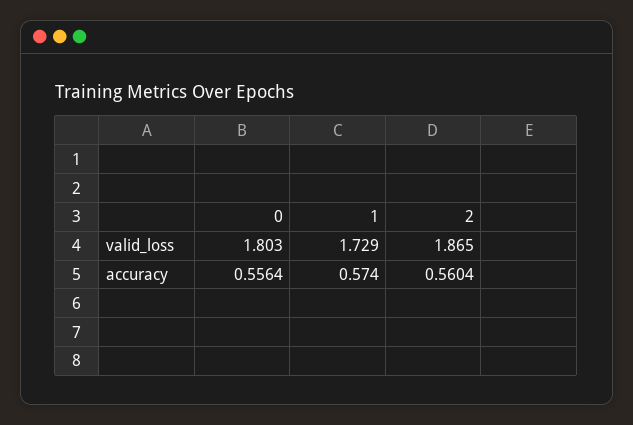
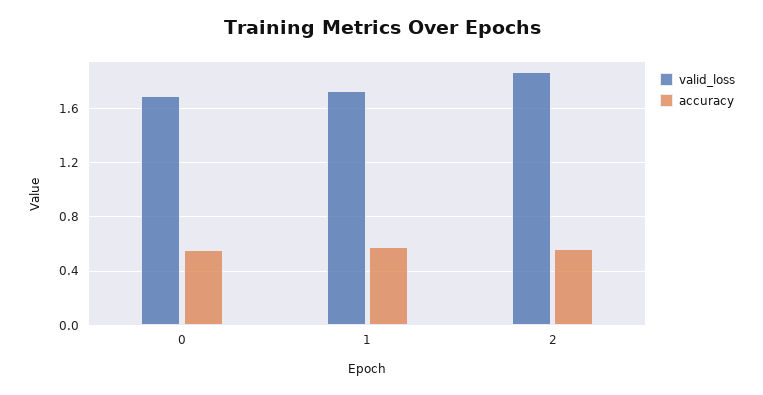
  {
    "valid_loss": {
-     "0": 1.803,
+     "0": 1.7,
      "1": 1.729,
      "2": 1.865
    },
    "accuracy": {
      "0": 0.5564,
      "1": 0.574,
      "2": 0.5604
    }
  }

